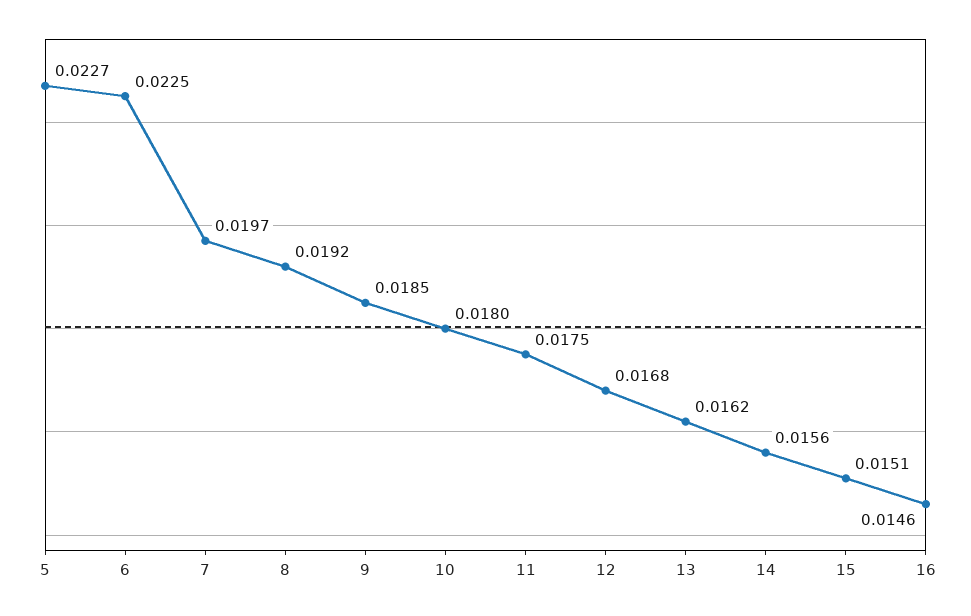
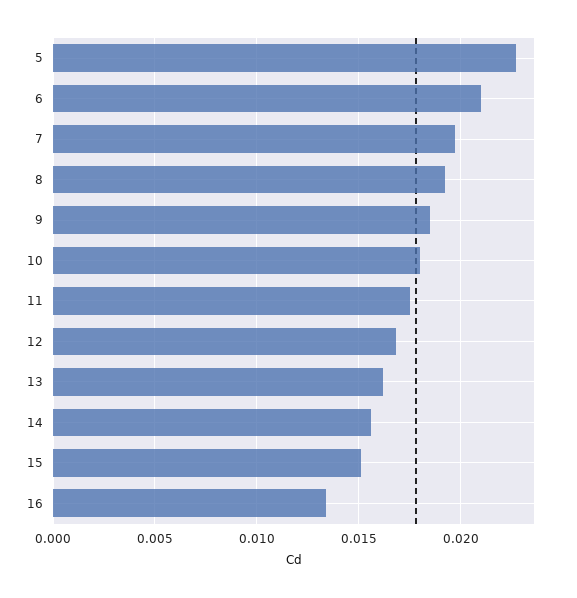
  {
    "5": 0.0227,
-   "6": 0.0225,
+   "6": 0.021,
    "7": 0.0197,
    "8": 0.0192,
    "9": 0.0185,
    "10": 0.018,
    "11": 0.0175,
    "12": 0.0168,
    "13": 0.0162,
    "14": 0.0156,
    "15": 0.0151,
-   "16": 0.0146
+   "16": 0.0135
  }

